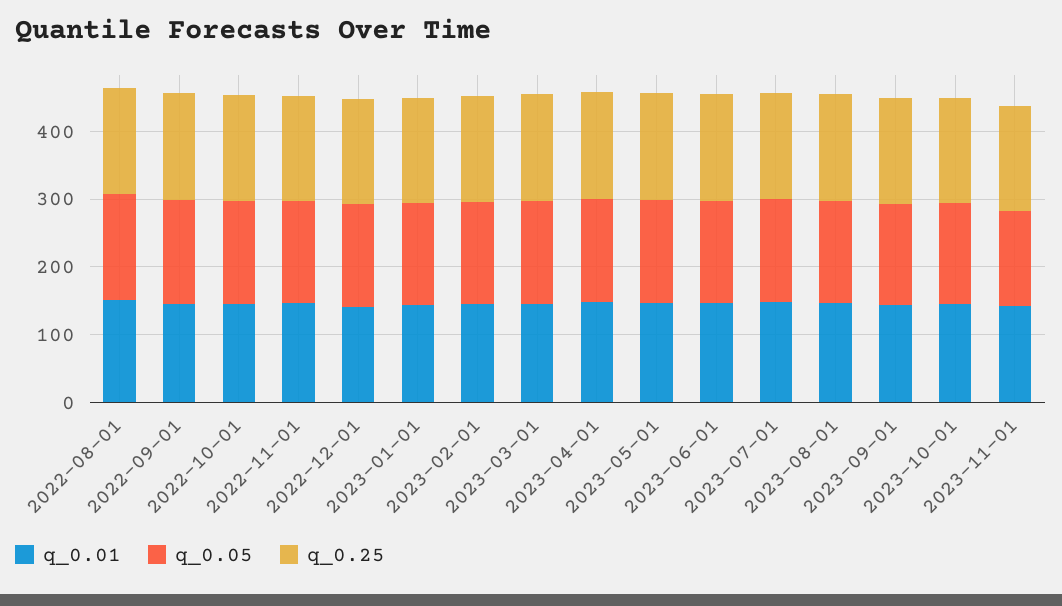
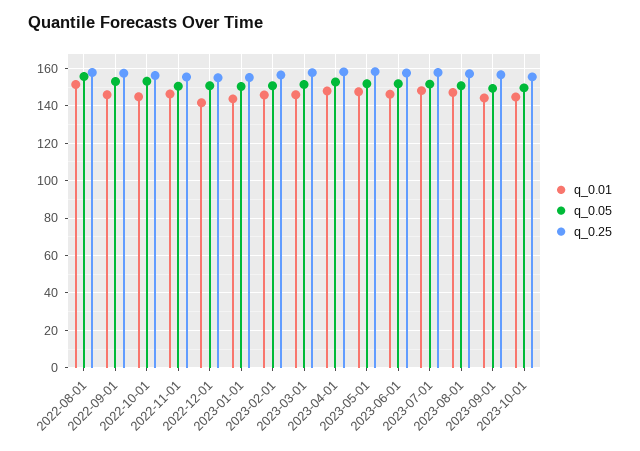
  {
    "q_0.01": {
      "2022-08-01": 150,
      "2022-09-01": 145,
      "2022-10-01": 145,
      "2022-11-01": 145,
      "2022-12-01": 140,
      "2023-01-01": 145,
      "2023-02-01": 145,
      "2023-03-01": 145,
      "2023-04-01": 150,
      "2023-05-01": 150,
      "2023-06-01": 145,
      "2023-07-01": 150,
      "2023-08-01": 145,
      "2023-09-01": 145,
-     "2023-10-01": 145,
+     "2023-10-01": 145
-     "2023-11-01": 140
    },
    "q_0.05": {
      "2022-08-01": 155,
      "2022-09-01": 155,
      "2022-10-01": 155,
      "2022-11-01": 150,
      "2022-12-01": 150,
      "2023-01-01": 150,
      "2023-02-01": 150,
      "2023-03-01": 150,
      "2023-04-01": 155,
      "2023-05-01": 150,
      "2023-06-01": 150,
      "2023-07-01": 150,
      "2023-08-01": 150,
      "2023-09-01": 150,
-     "2023-10-01": 150,
+     "2023-10-01": 150
-     "2023-11-01": 140
    },
    "q_0.25": {
      "2022-08-01": 160,
      "2022-09-01": 155,
      "2022-10-01": 155,
      "2022-11-01": 155,
      "2022-12-01": 155,
      "2023-01-01": 155,
      "2023-02-01": 155,
      "2023-03-01": 160,
      "2023-04-01": 160,
      "2023-05-01": 160,
      "2023-06-01": 155,
      "2023-07-01": 160,
      "2023-08-01": 155,
      "2023-09-01": 155,
-     "2023-10-01": 155,
+     "2023-10-01": 155
-     "2023-11-01": 160
    }
  }

